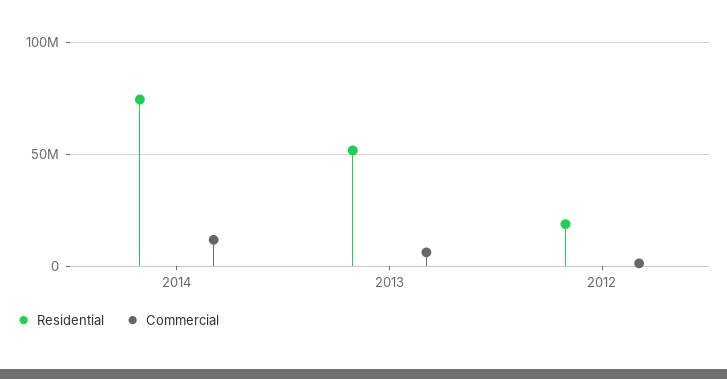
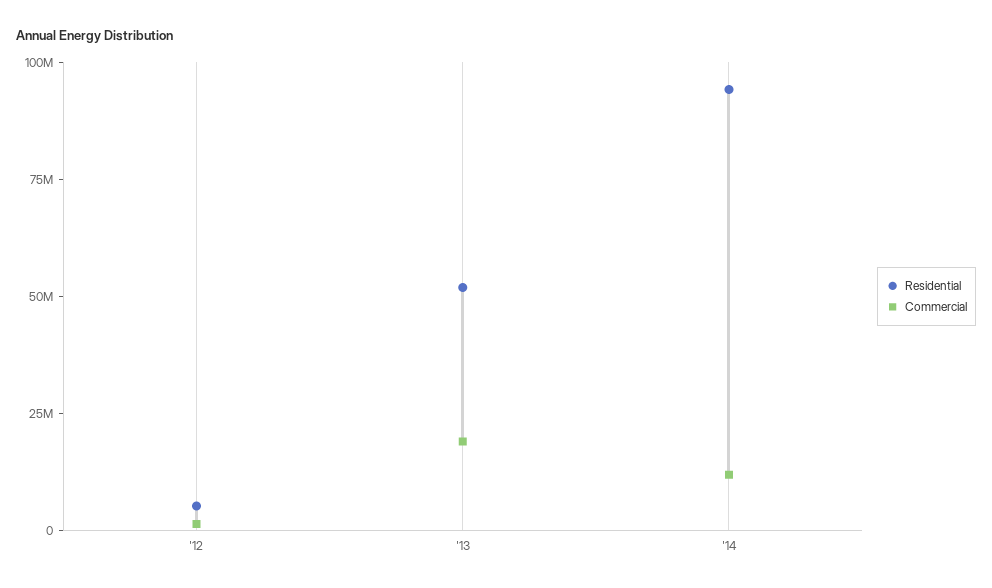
  {
    "Residential": {
-     "2014": 75000000,
+     "2014": 95000000,
      "2013": 50000000,
-     "2012": 20000000
+     "2012": 5000000
    },
    "Commercial": {
      "2014": 10000000,
-     "2013": 5000000,
+     "2013": 20000000,
      "2012": 0
    }
  }

